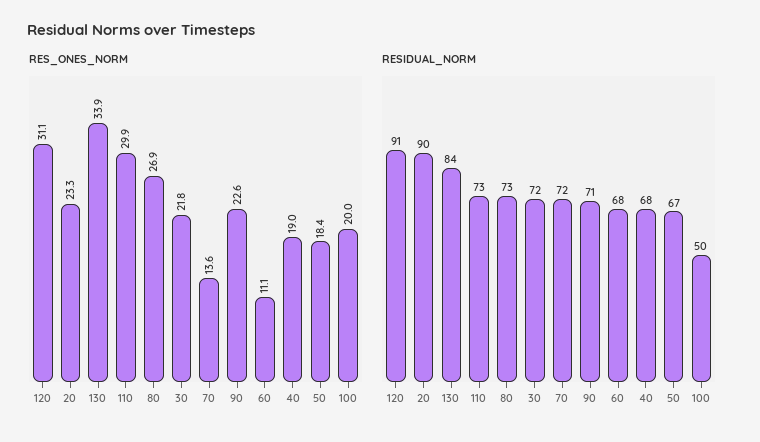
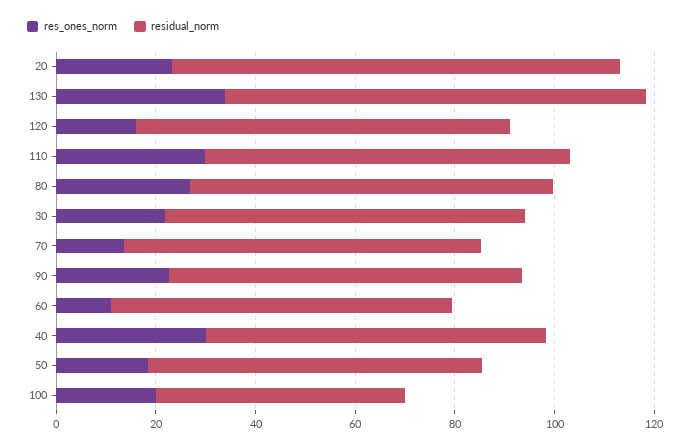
  {
    "RES_ONES_NORM": {
-     "120": 31.1,
+     "120": 15,
      "20": 23.3,
      "130": 33.9,
      "110": 29.9,
      "80": 26.9,
      "30": 21.8,
      "70": 13.6,
      "90": 22.6,
      "60": 11.1,
-     "40": 19,
+     "40": 30,
      "50": 18.4,
      "100": 20
    },
    "RESIDUAL_NORM": {
-     "120": 91,
+     "120": 75,
      "20": 90,
      "130": 84,
      "110": 73,
      "80": 73,
      "30": 72,
      "70": 72,
      "90": 71,
      "60": 68,
      "40": 68,
      "50": 67,
      "100": 50
    }
  }

